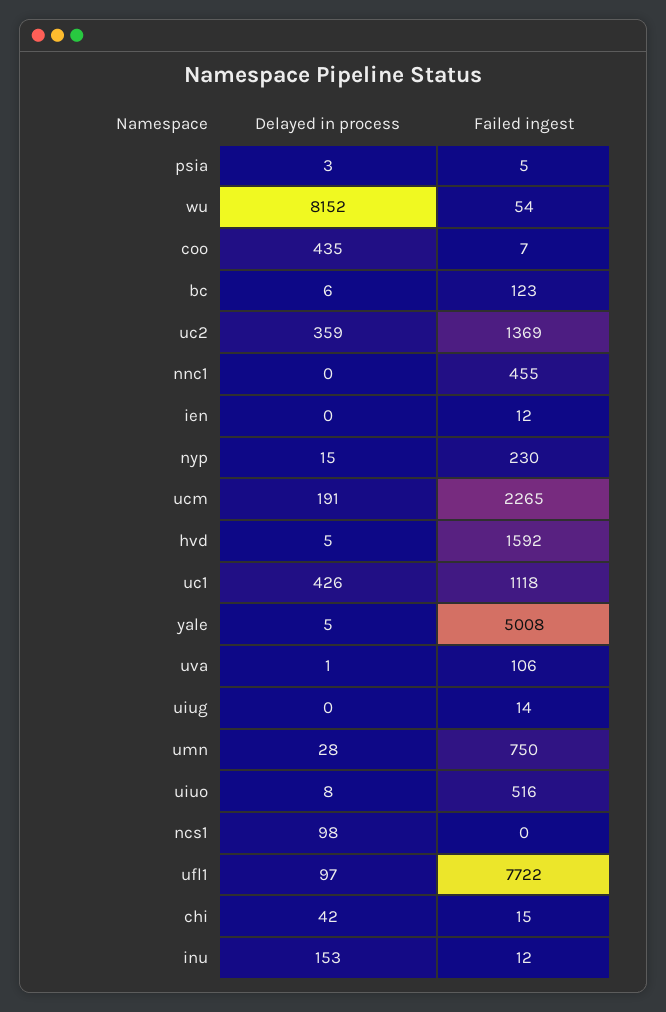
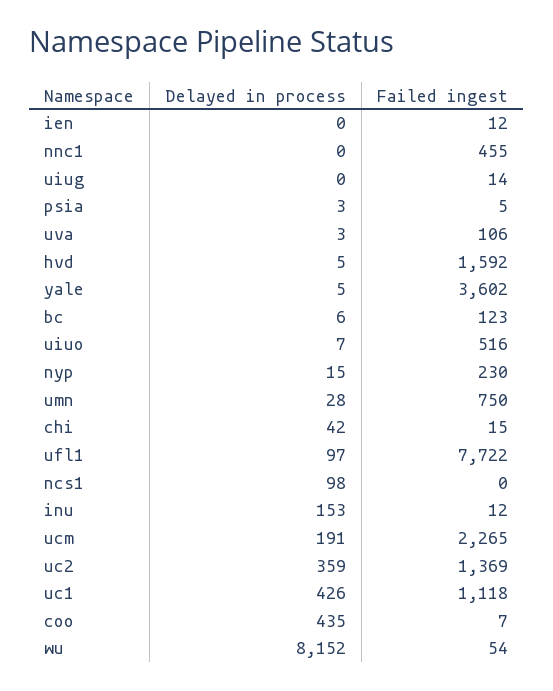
  {
    "Delayed in process": {
      "psia": 3,
      "wu": 8152,
      "coo": 435,
      "bc": 6,
      "uc2": 359,
      "nnc1": 0,
      "ien": 0,
      "nyp": 15,
      "ucm": 191,
      "hvd": 5,
      "uc1": 426,
      "yale": 5,
-     "uva": 1,
+     "uva": 3,
      "uiug": 0,
      "umn": 28,
-     "uiuo": 8,
+     "uiuo": 7,
      "ncs1": 98,
      "ufl1": 97,
      "chi": 42,
      "inu": 153
    },
    "Failed ingest": {
      "psia": 5,
      "wu": 54,
      "coo": 7,
      "bc": 123,
      "uc2": 1369,
      "nnc1": 455,
      "ien": 12,
      "nyp": 230,
      "ucm": 2265,
      "hvd": 1592,
      "uc1": 1118,
-     "yale": 5008,
+     "yale": 3602,
      "uva": 106,
      "uiug": 14,
      "umn": 750,
      "uiuo": 516,
      "ncs1": 0,
      "ufl1": 7722,
      "chi": 15,
      "inu": 12
    }
  }

